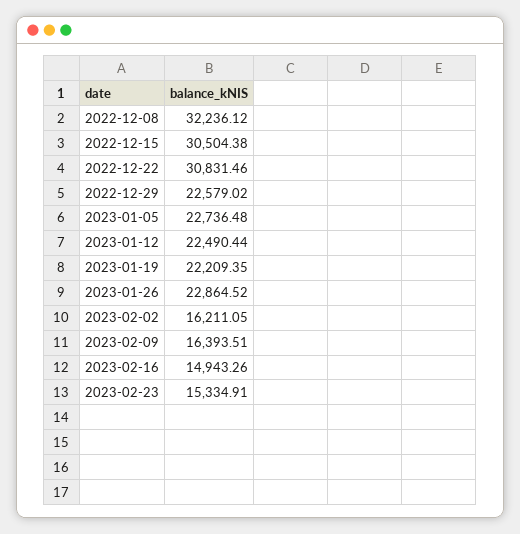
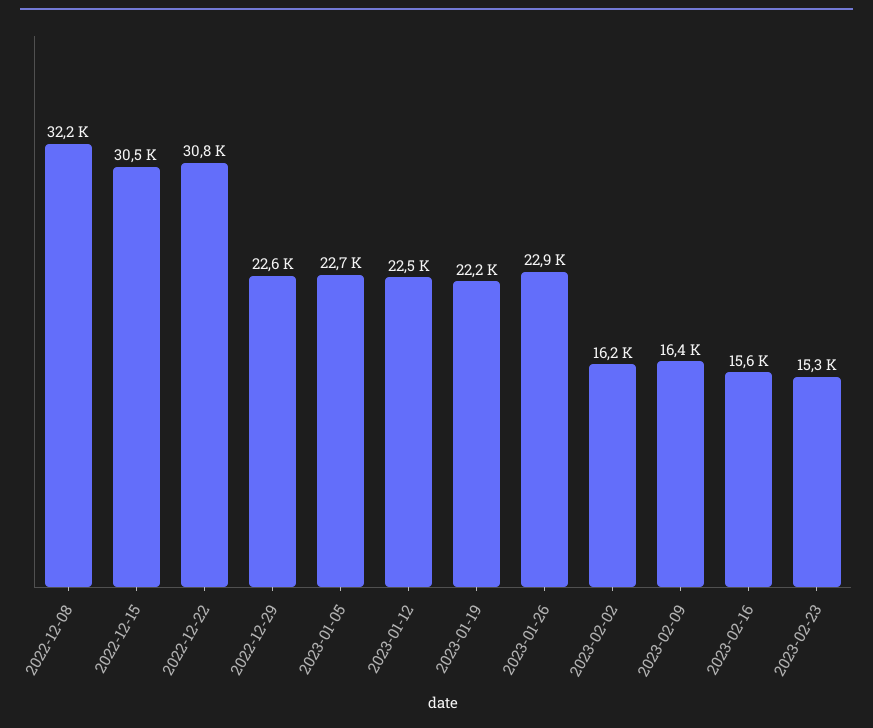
  {
    "2022-12-08": 32236.12,
    "2022-12-15": 30504.38,
    "2022-12-22": 30831.46,
    "2022-12-29": 22579.02,
    "2023-01-05": 22736.48,
    "2023-01-12": 22490.44,
    "2023-01-19": 22209.35,
    "2023-01-26": 22864.52,
    "2023-02-02": 16211.05,
    "2023-02-09": 16393.51,
-   "2023-02-16": 14943.26,
+   "2023-02-16": 15600,
    "2023-02-23": 15334.91
  }

